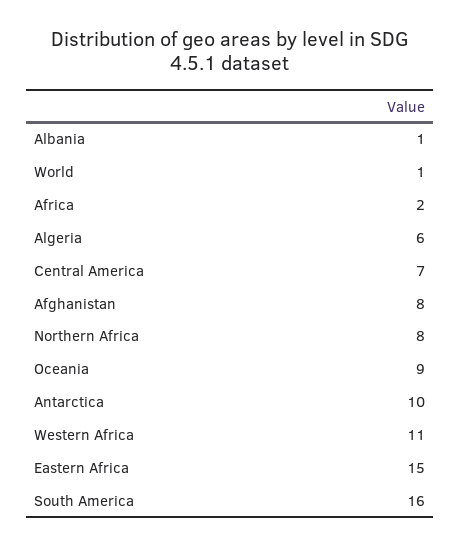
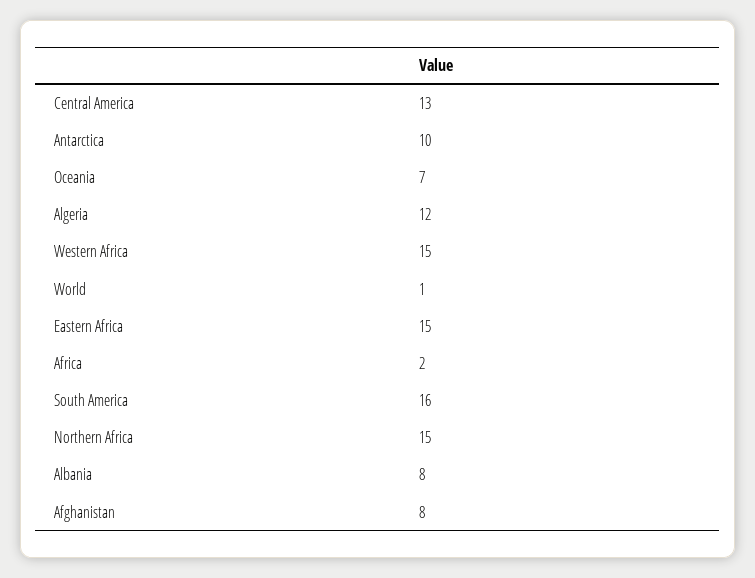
  {
-   "Albania": 1,
+   "Albania": 8,
    "World": 1,
    "Africa": 2,
-   "Algeria": 6,
+   "Algeria": 12,
-   "Central America": 7,
+   "Central America": 13,
    "Afghanistan": 8,
-   "Northern Africa": 8,
+   "Northern Africa": 15,
-   "Oceania": 9,
+   "Oceania": 7,
    "Antarctica": 10,
-   "Western Africa": 11,
+   "Western Africa": 15,
    "Eastern Africa": 15,
    "South America": 16
  }

